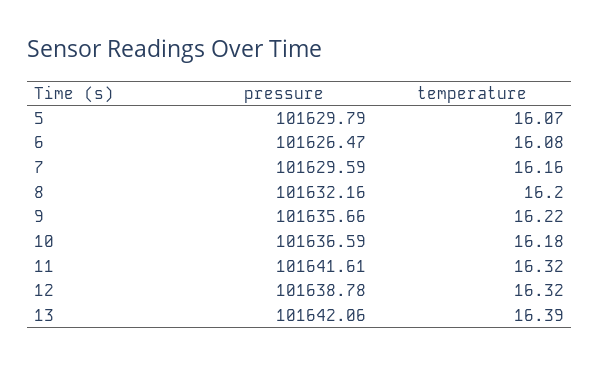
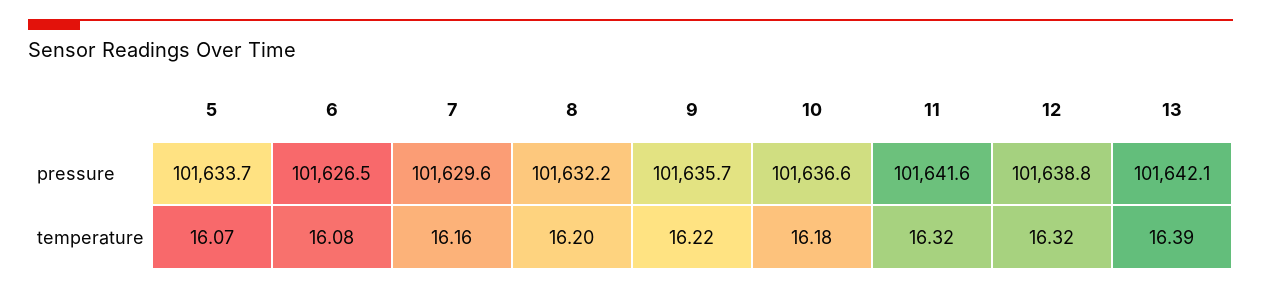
  {
    "pressure": {
-     "5": 101629.79,
+     "5": 101633.7,
      "6": 101626.47,
      "7": 101629.59,
      "8": 101632.16,
      "9": 101635.66,
      "10": 101636.59,
      "11": 101641.61,
      "12": 101638.78,
      "13": 101642.06
    },
    "temperature": {
      "5": 16.07,
      "6": 16.08,
      "7": 16.16,
      "8": 16.2,
      "9": 16.22,
      "10": 16.18,
      "11": 16.32,
      "12": 16.32,
      "13": 16.39
    }
  }

